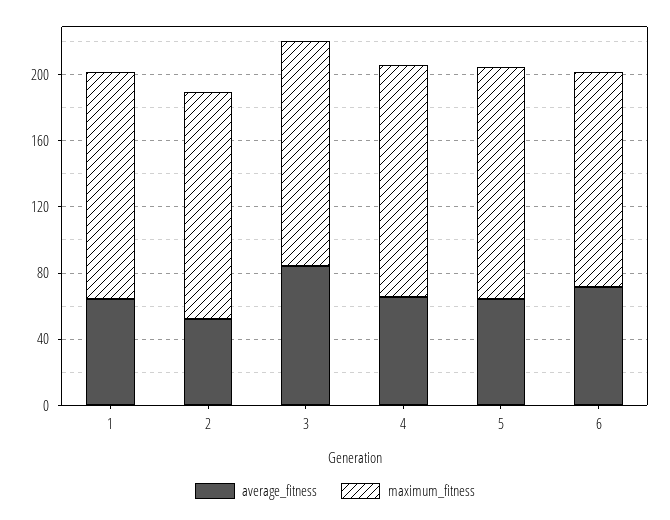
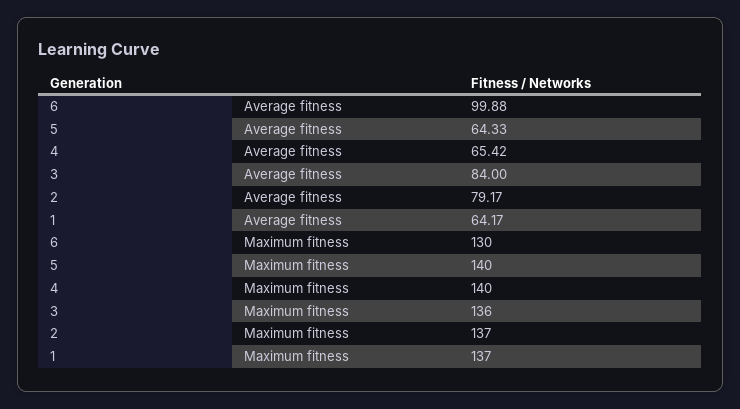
  {
    "average_fitness": {
      "1": 64.17,
-     "2": 50,
+     "2": 79.17,
      "3": 84,
      "4": 65.42,
      "5": 64.33,
-     "6": 70
+     "6": 99.88
    },
    "maximum_fitness": {
      "1": 137,
      "2": 137,
      "3": 136,
      "4": 140,
      "5": 140,
      "6": 130
    }
  }

